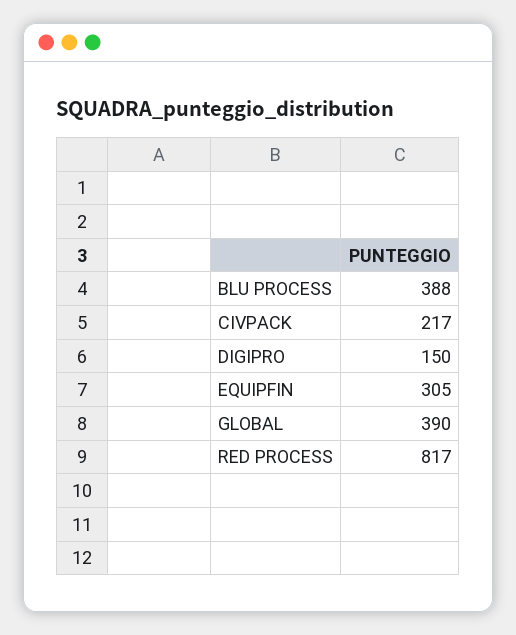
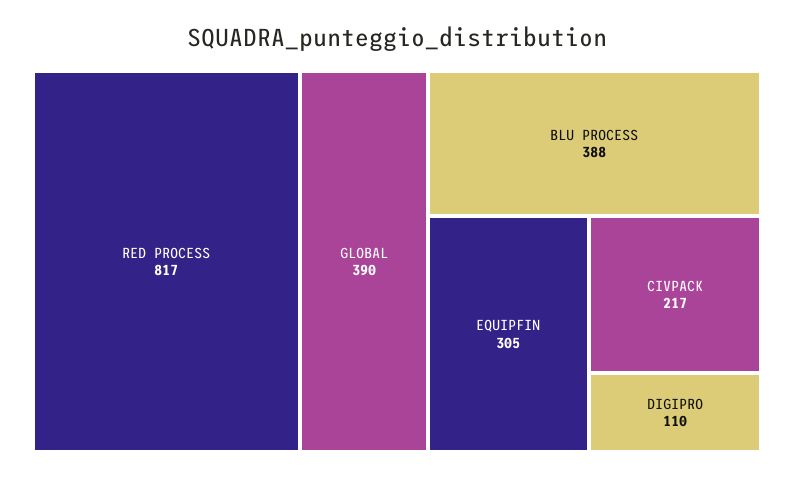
  {
    "BLU PROCESS": 388,
    "CIVPACK": 217,
-   "DIGIPRO": 150,
+   "DIGIPRO": 110,
    "EQUIPFIN": 305,
    "GLOBAL": 390,
    "RED PROCESS": 817
  }

